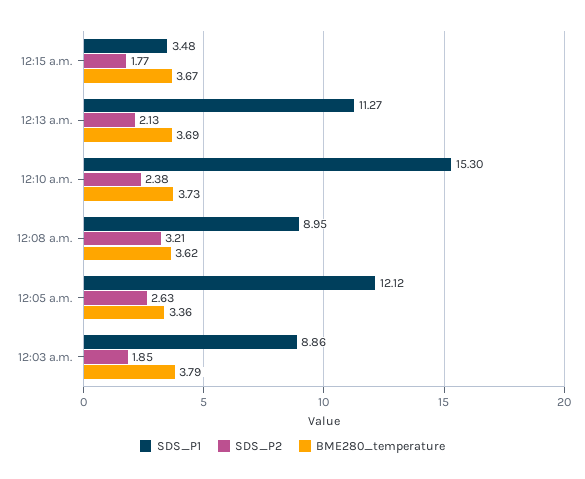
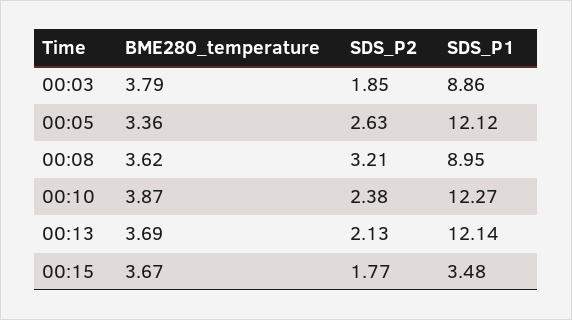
  {
    "SDS_P1": {
      "12:15 a.m.": 3.48,
-     "12:13 a.m.": 11.27,
+     "12:13 a.m.": 12.14,
-     "12:10 a.m.": 15.3,
+     "12:10 a.m.": 12.27,
      "12:08 a.m.": 8.95,
      "12:05 a.m.": 12.12,
      "12:03 a.m.": 8.86
    },
    "SDS_P2": {
      "12:15 a.m.": 1.77,
      "12:13 a.m.": 2.13,
      "12:10 a.m.": 2.38,
      "12:08 a.m.": 3.21,
      "12:05 a.m.": 2.63,
      "12:03 a.m.": 1.85
    },
    "BME280_temperature": {
      "12:15 a.m.": 3.67,
      "12:13 a.m.": 3.69,
-     "12:10 a.m.": 3.73,
+     "12:10 a.m.": 3.87,
      "12:08 a.m.": 3.62,
      "12:05 a.m.": 3.36,
      "12:03 a.m.": 3.79
    }
  }

